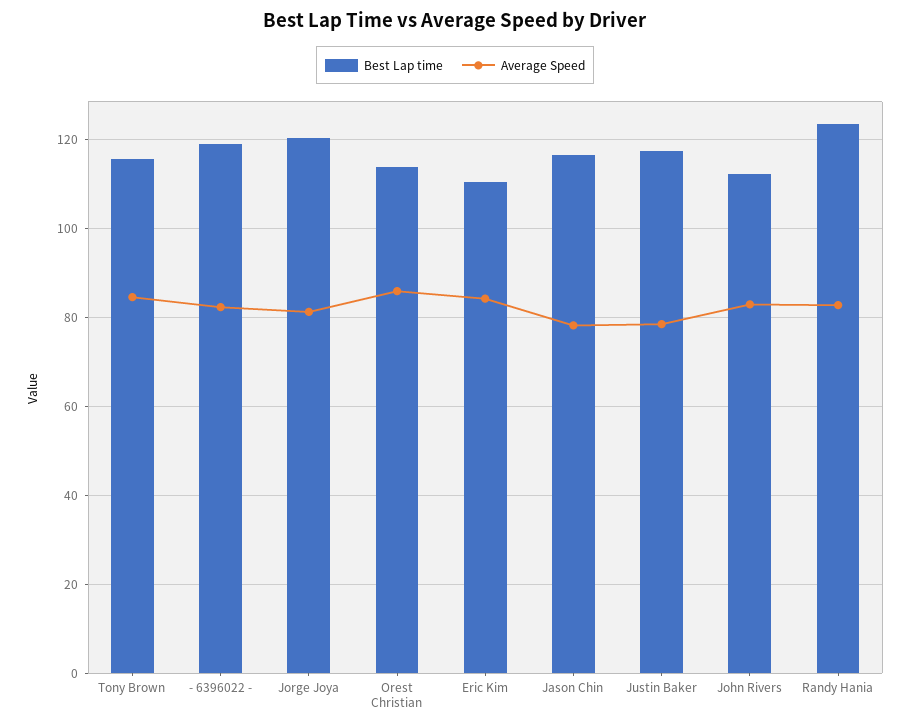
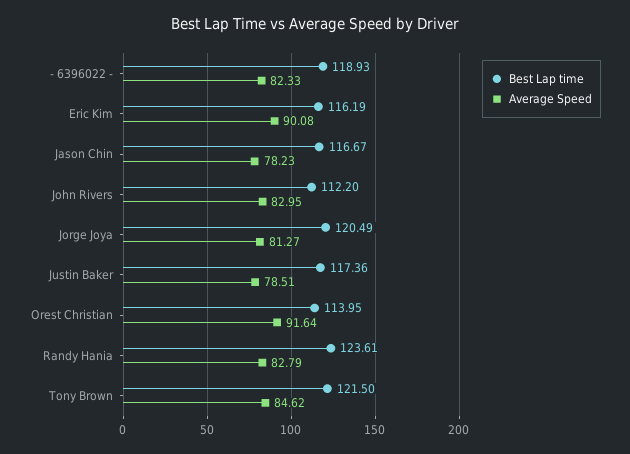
  {
    "Best Lap time": {
-     "Tony Brown": 116,
+     "Tony Brown": 121.5,
      "- 6396022 -": 118.93,
      "Jorge Joya": 120.49,
      "Orest Christian": 113.95,
-     "Eric Kim": 110,
+     "Eric Kim": 116.19,
      "Jason Chin": 116.67,
      "Justin Baker": 117.36,
      "John Rivers": 112.2,
      "Randy Hania": 123.61
    },
    "Average Speed": {
      "Tony Brown": 84.62,
      "- 6396022 -": 82.33,
      "Jorge Joya": 81.27,
-     "Orest Christian": 86,
+     "Orest Christian": 91.64,
-     "Eric Kim": 84,
+     "Eric Kim": 90.08,
      "Jason Chin": 78.23,
      "Justin Baker": 78.51,
      "John Rivers": 82.95,
      "Randy Hania": 82.79
    }
  }

